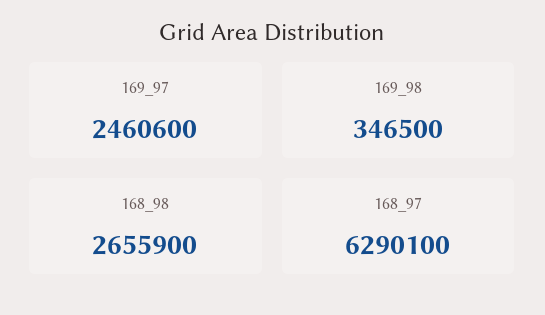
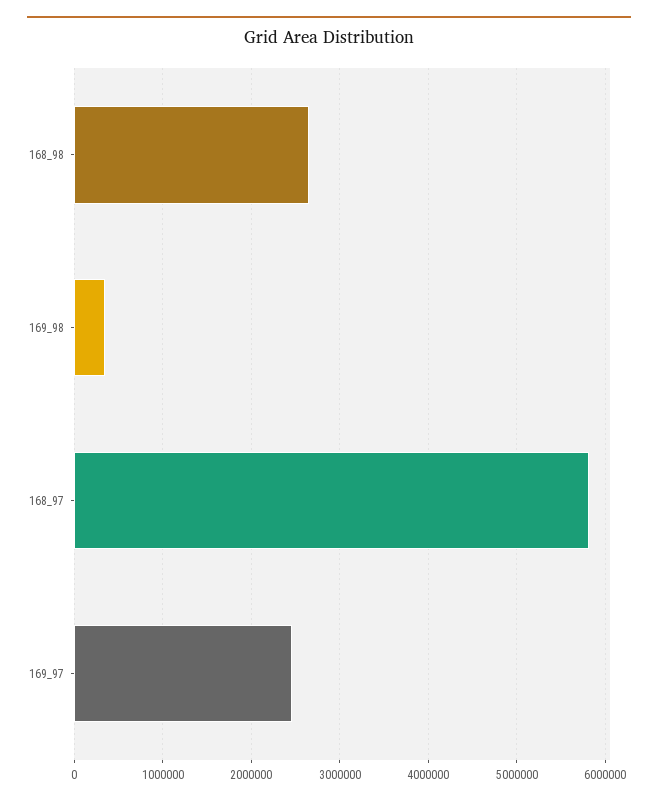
  {
    "169_97": 2460600,
    "169_98": 346500,
    "168_98": 2655900,
-   "168_97": 6290100
+   "168_97": 5800000
  }

